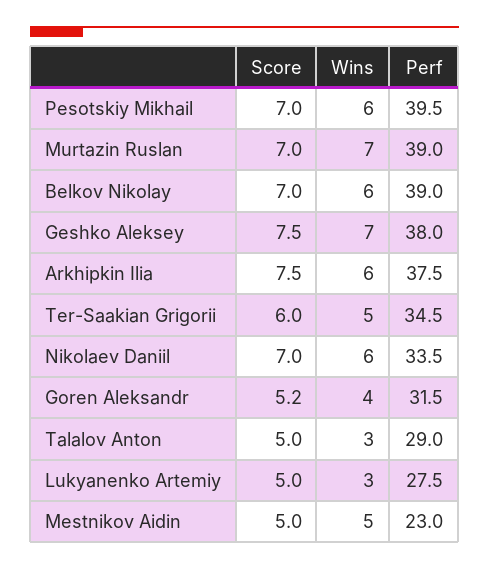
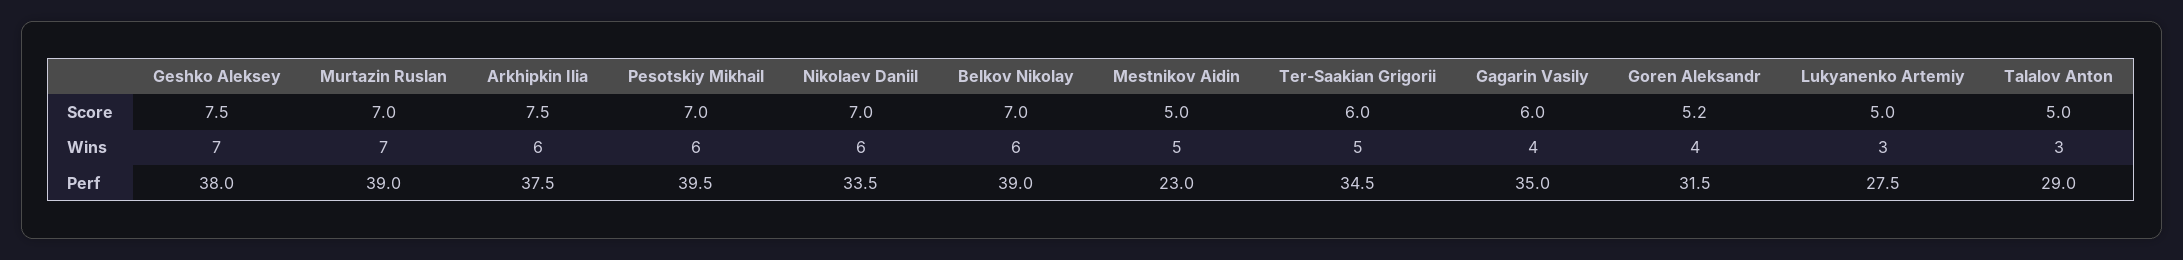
  {
    "Score": {
      "Pesotskiy Mikhail": 7,
      "Murtazin Ruslan": 7,
      "Belkov Nikolay": 7,
      "Geshko Aleksey": 7.5,
      "Arkhipkin Ilia": 7.5,
      "Ter-Saakian Grigorii": 6,
      "Nikolaev Daniil": 7,
      "Goren Aleksandr": 5.2,
      "Talalov Anton": 5,
      "Lukyanenko Artemiy": 5,
-     "Mestnikov Aidin": 5
+     "Mestnikov Aidin": 5,
+     "Gagarin Vasily": 6
    },
    "Wins": {
      "Pesotskiy Mikhail": 6,
      "Murtazin Ruslan": 7,
      "Belkov Nikolay": 6,
      "Geshko Aleksey": 7,
      "Arkhipkin Ilia": 6,
      "Ter-Saakian Grigorii": 5,
      "Nikolaev Daniil": 6,
      "Goren Aleksandr": 4,
      "Talalov Anton": 3,
      "Lukyanenko Artemiy": 3,
-     "Mestnikov Aidin": 5
+     "Mestnikov Aidin": 5,
+     "Gagarin Vasily": 4
    },
    "Perf": {
      "Pesotskiy Mikhail": 39.5,
      "Murtazin Ruslan": 39,
      "Belkov Nikolay": 39,
      "Geshko Aleksey": 38,
      "Arkhipkin Ilia": 37.5,
      "Ter-Saakian Grigorii": 34.5,
      "Nikolaev Daniil": 33.5,
      "Goren Aleksandr": 31.5,
      "Talalov Anton": 29,
      "Lukyanenko Artemiy": 27.5,
-     "Mestnikov Aidin": 23
+     "Mestnikov Aidin": 23,
+     "Gagarin Vasily": 35
    }
  }

